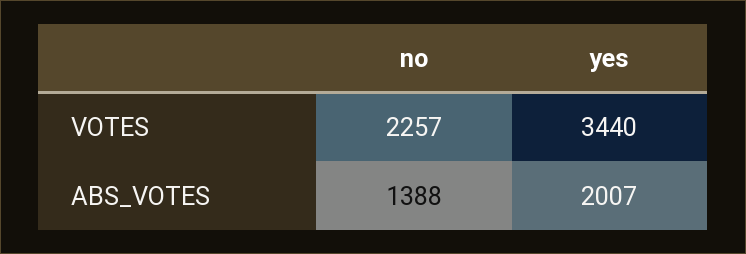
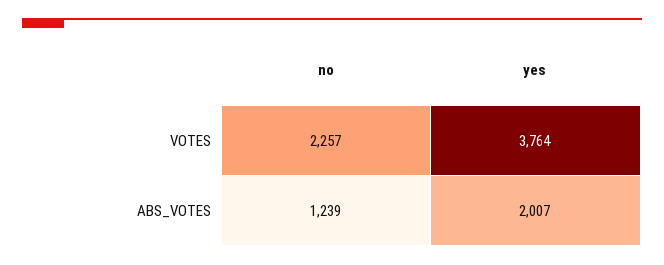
  {
    "no": {
      "VOTES": 2257,
-     "ABS_VOTES": 1388
+     "ABS_VOTES": 1239
    },
    "yes": {
-     "VOTES": 3440,
+     "VOTES": 3764,
      "ABS_VOTES": 2007
    }
  }

